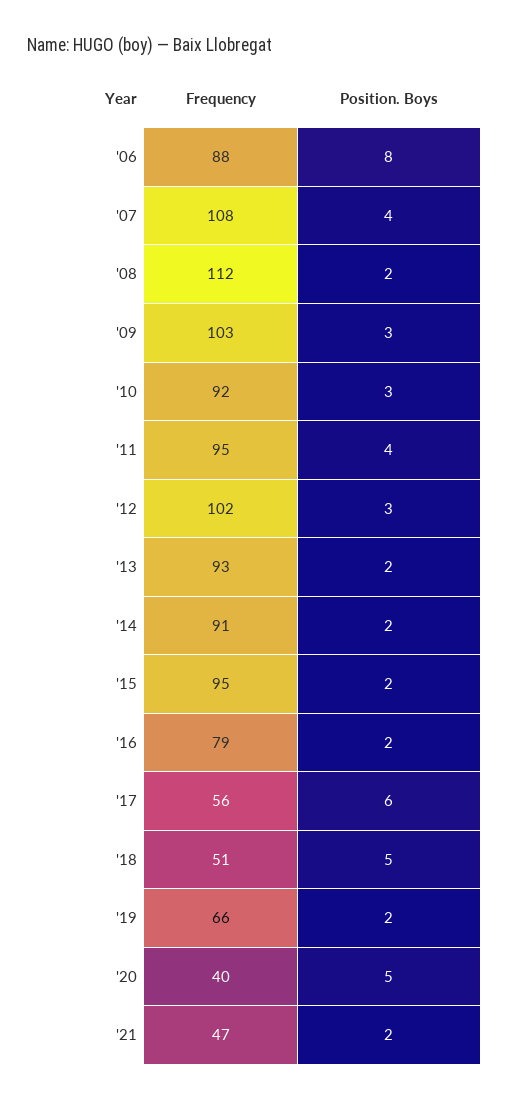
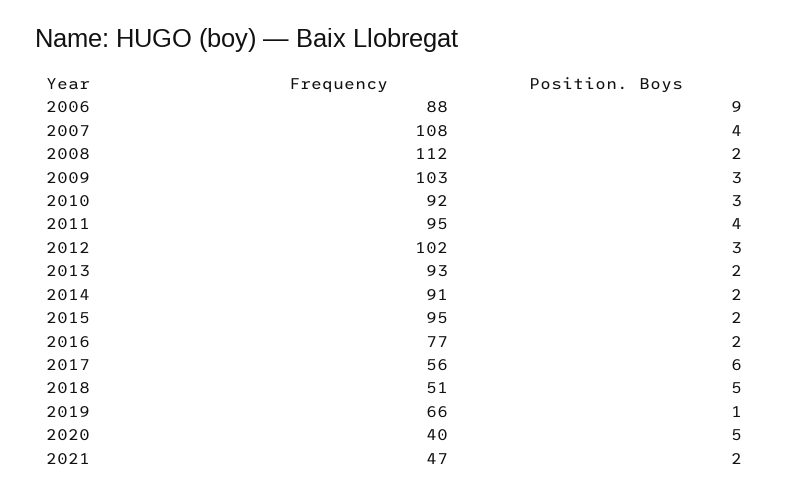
  {
    "Frequency": {
      "'06": 88,
      "'07": 108,
      "'08": 112,
      "'09": 103,
      "'10": 92,
      "'11": 95,
      "'12": 102,
      "'13": 93,
      "'14": 91,
      "'15": 95,
-     "'16": 79,
+     "'16": 77,
      "'17": 56,
      "'18": 51,
      "'19": 66,
      "'20": 40,
      "'21": 47
    },
    "Position. Boys": {
-     "'06": 8,
+     "'06": 9,
      "'07": 4,
      "'08": 2,
      "'09": 3,
      "'10": 3,
      "'11": 4,
      "'12": 3,
      "'13": 2,
      "'14": 2,
      "'15": 2,
      "'16": 2,
      "'17": 6,
      "'18": 5,
-     "'19": 2,
+     "'19": 1,
      "'20": 5,
      "'21": 2
    }
  }

